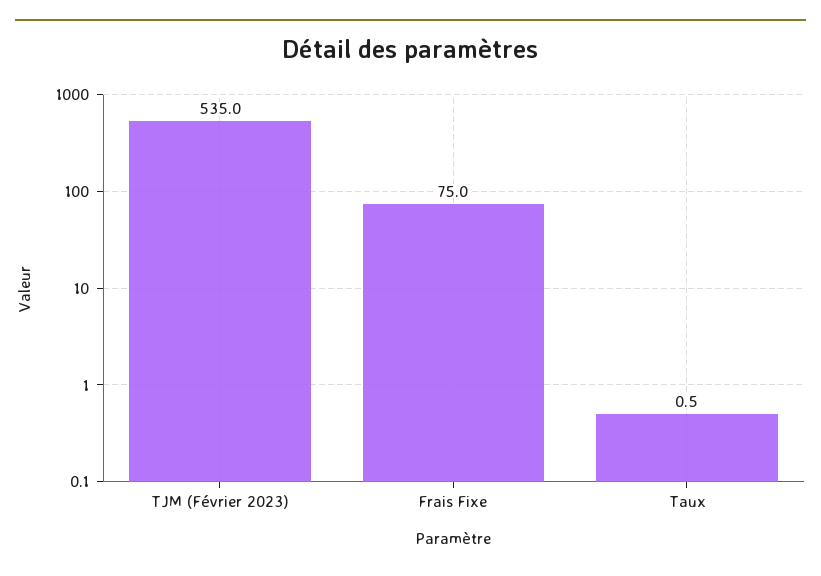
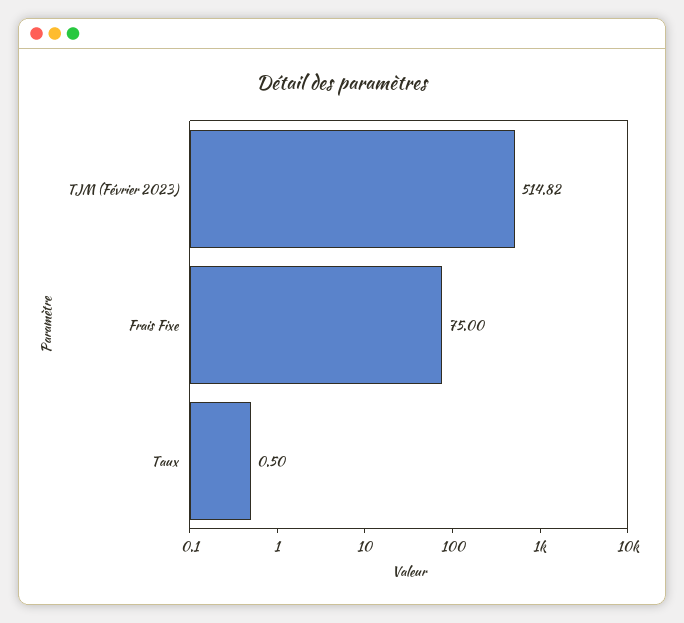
  {
-   "TJM (Février 2023)": 535,
+   "TJM (Février 2023)": 514.82,
    "Frais Fixe": 75,
    "Taux": 0.5
  }

